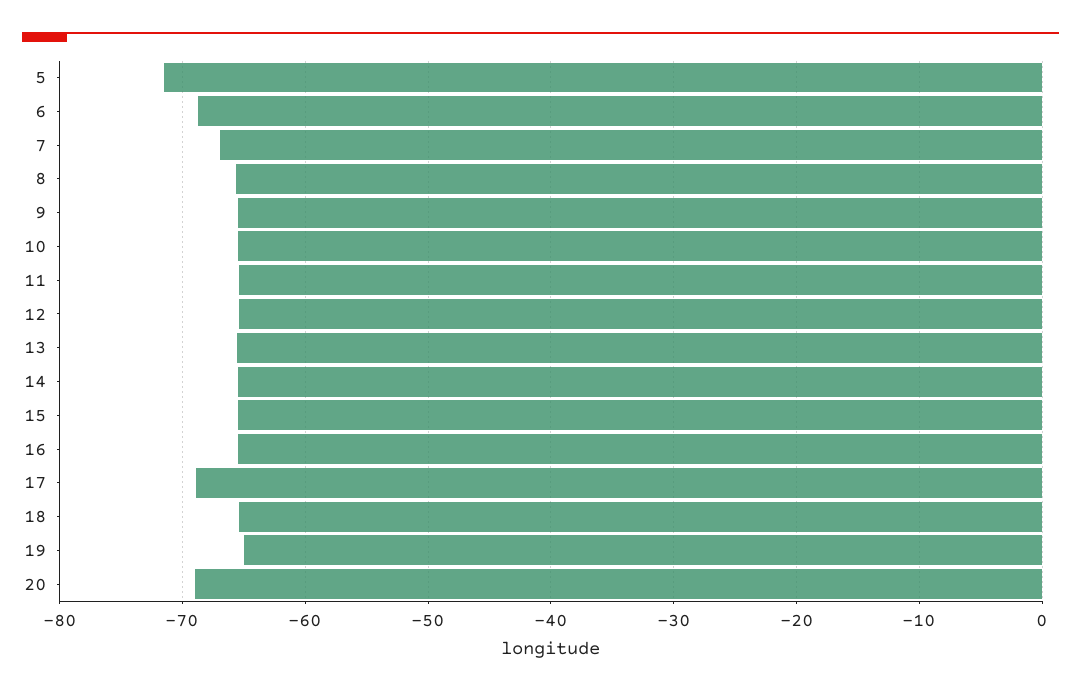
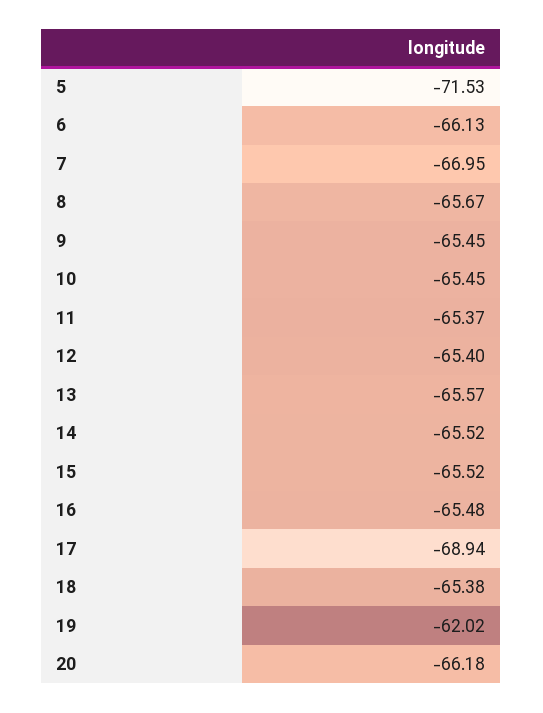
  {
    "5": -71.53,
-   "6": -69,
+   "6": -66.13,
    "7": -66.95,
    "8": -65.67,
    "9": -65.45,
    "10": -65.45,
    "11": -65.37,
    "12": -65.4,
    "13": -65.57,
    "14": -65.52,
    "15": -65.52,
    "16": -65.48,
    "17": -68.94,
    "18": -65.38,
-   "19": -65,
+   "19": -62.02,
-   "20": -69
+   "20": -66.18
  }

